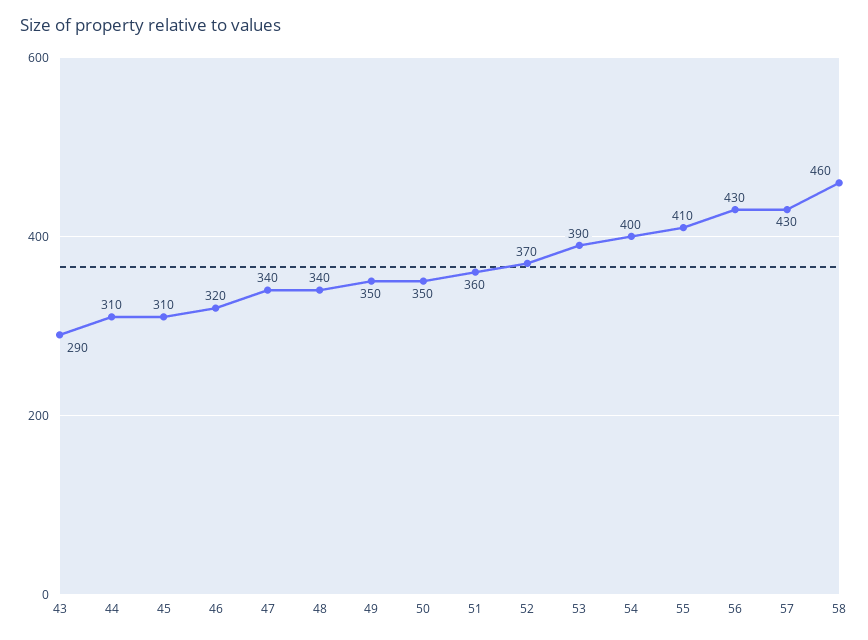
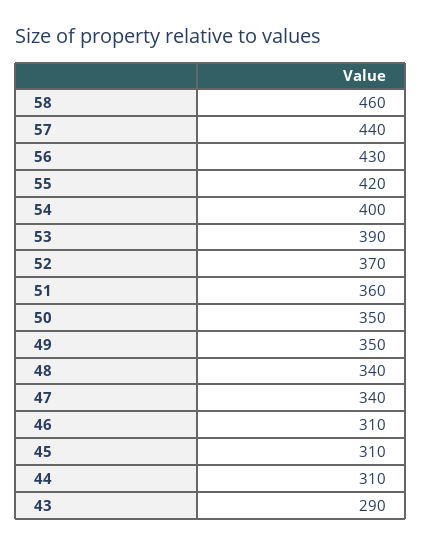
  {
    "43": 290,
    "44": 310,
    "45": 310,
-   "46": 320,
+   "46": 310,
    "47": 340,
    "48": 340,
    "49": 350,
    "50": 350,
    "51": 360,
    "52": 370,
    "53": 390,
    "54": 400,
-   "55": 410,
+   "55": 420,
    "56": 430,
-   "57": 430,
+   "57": 440,
    "58": 460
  }

